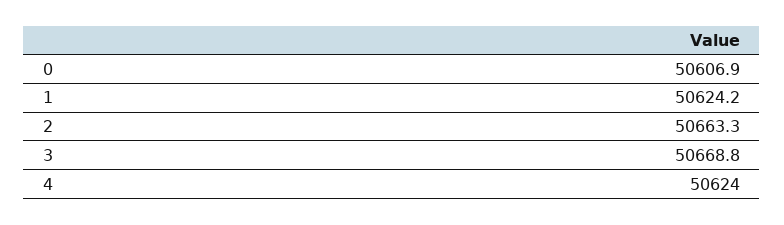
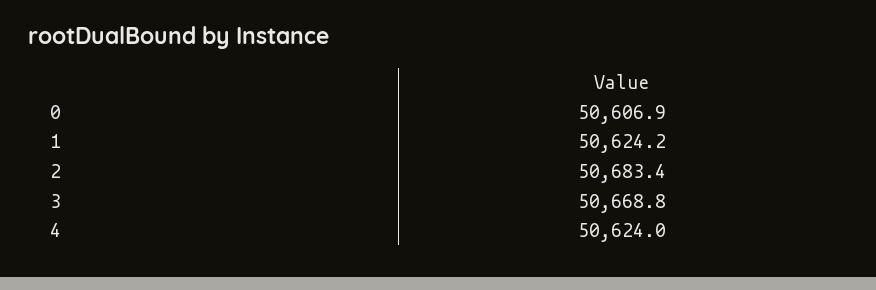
  {
    "0": 50606.9,
    "1": 50624.2,
-   "2": 50663.3,
+   "2": 50683.4,
    "3": 50668.8,
    "4": 50624
  }

